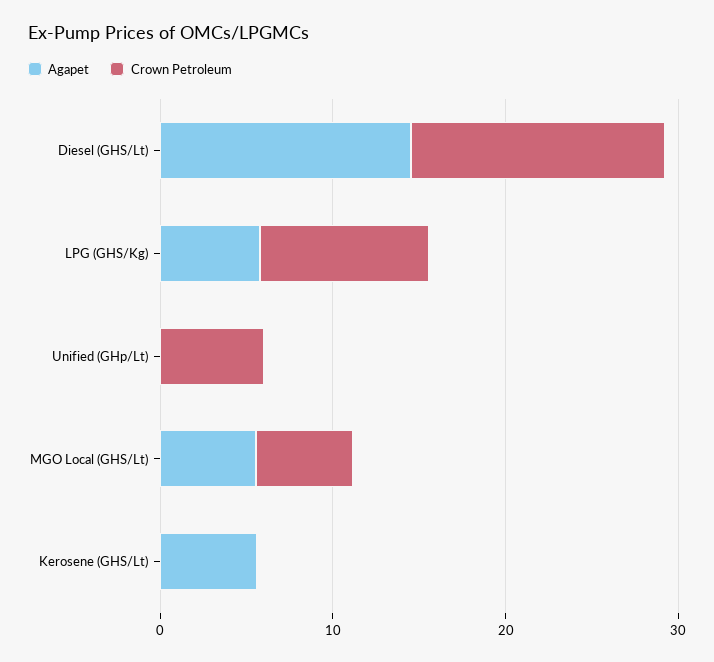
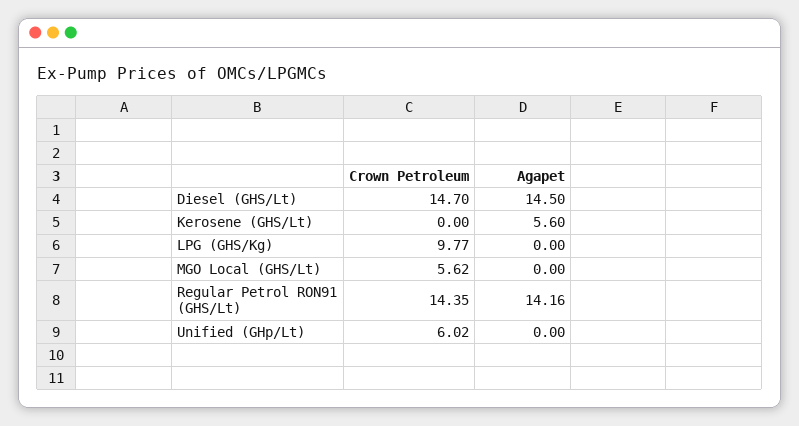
  {
    "Agapet": {
      "Diesel (GHS/Lt)": 14.5,
-     "LPG (GHS/Kg)": 6,
+     "LPG (GHS/Kg)": 0,
      "Unified (GHp/Lt)": 0,
-     "MGO Local (GHS/Lt)": 6,
+     "MGO Local (GHS/Lt)": 0,
-     "Kerosene (GHS/Lt)": 5.6
+     "Kerosene (GHS/Lt)": 5.6,
+     "Regular Petrol RON91 (GHS/Lt)": 14.16
    },
    "Crown Petroleum": {
      "Diesel (GHS/Lt)": 14.7,
      "LPG (GHS/Kg)": 9.77,
      "Unified (GHp/Lt)": 6.02,
      "MGO Local (GHS/Lt)": 5.62,
-     "Kerosene (GHS/Lt)": 0
+     "Kerosene (GHS/Lt)": 0,
+     "Regular Petrol RON91 (GHS/Lt)": 14.35
    }
  }

